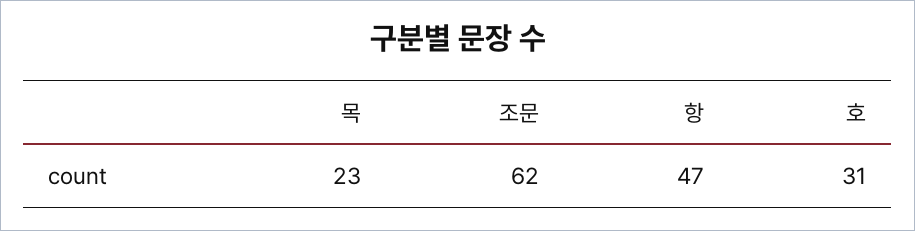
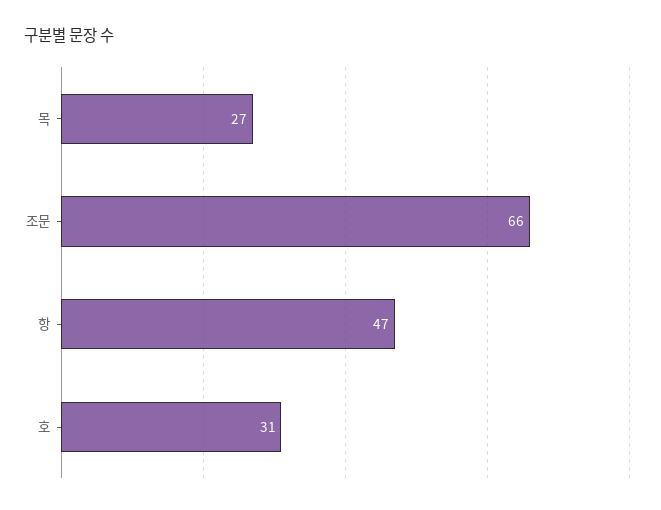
  {
-   "목": 23,
+   "목": 27,
-   "조문": 62,
+   "조문": 66,
    "항": 47,
    "호": 31
  }

